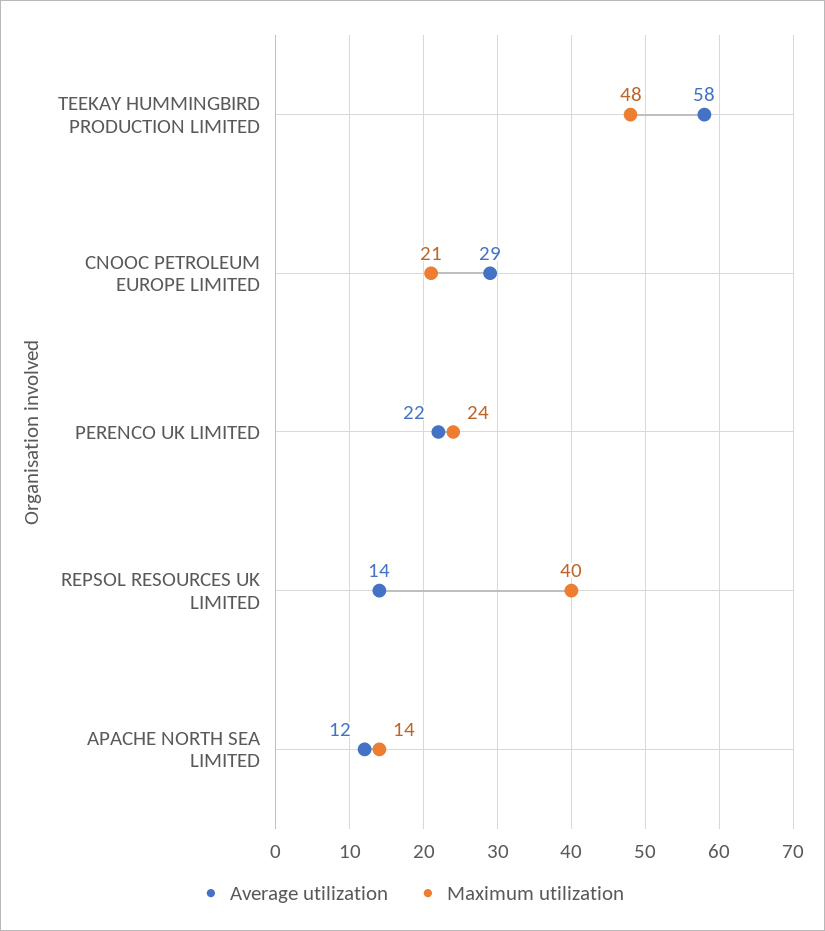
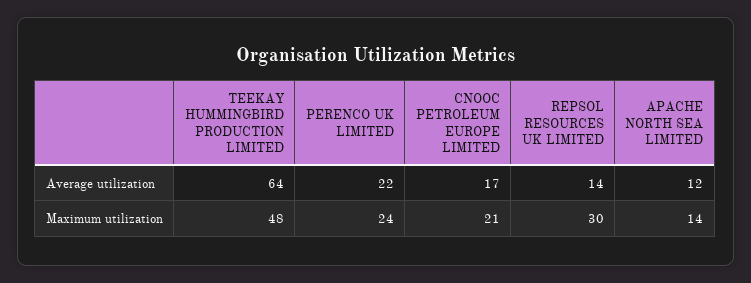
  {
    "Average utilization": {
-     "TEEKAY HUMMINGBIRD PRODUCTION LIMITED": 58,
+     "TEEKAY HUMMINGBIRD PRODUCTION LIMITED": 64,
-     "CNOOC PETROLEUM EUROPE LIMITED": 29,
+     "CNOOC PETROLEUM EUROPE LIMITED": 17,
      "PERENCO UK LIMITED": 22,
      "REPSOL RESOURCES UK LIMITED": 14,
      "APACHE NORTH SEA LIMITED": 12
    },
    "Maximum utilization": {
      "TEEKAY HUMMINGBIRD PRODUCTION LIMITED": 48,
      "CNOOC PETROLEUM EUROPE LIMITED": 21,
      "PERENCO UK LIMITED": 24,
-     "REPSOL RESOURCES UK LIMITED": 40,
+     "REPSOL RESOURCES UK LIMITED": 30,
      "APACHE NORTH SEA LIMITED": 14
    }
  }

